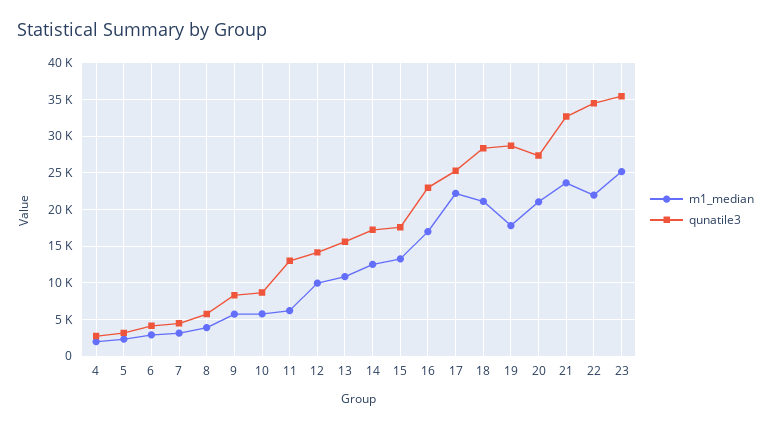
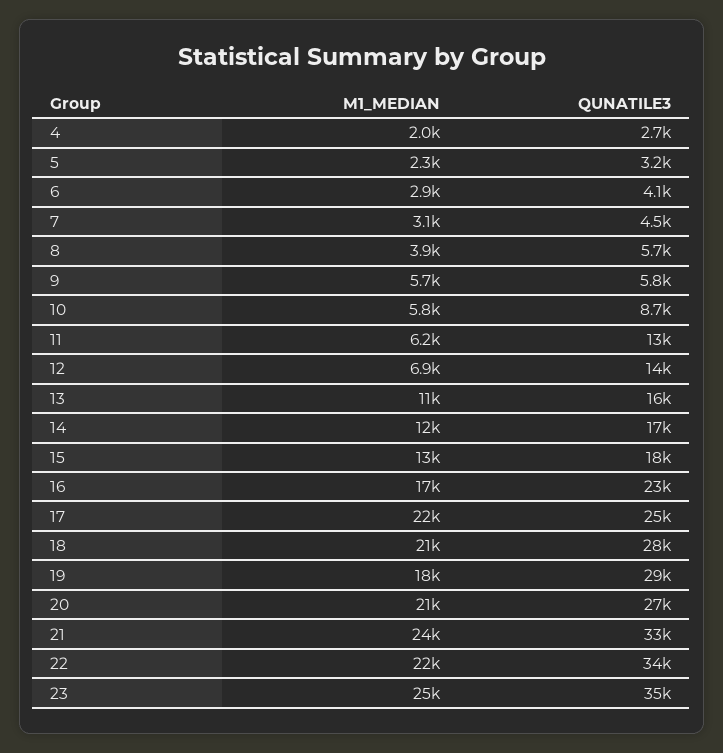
  {
    "m1_median": {
      "4": 2000,
      "5": 2300,
      "6": 2900,
      "7": 3100,
      "8": 3900,
      "9": 5700,
      "10": 5800,
      "11": 6200,
-     "12": 10000,
+     "12": 6900,
      "13": 11000,
      "14": 12000,
      "15": 13000,
      "16": 17000,
      "17": 22000,
      "18": 21000,
      "19": 18000,
      "20": 21000,
      "21": 24000,
      "22": 22000,
      "23": 25000
    },
    "qunatile3": {
      "4": 2700,
      "5": 3200,
      "6": 4100,
      "7": 4500,
      "8": 5700,
-     "9": 8000,
+     "9": 5800,
      "10": 8700,
      "11": 13000,
      "12": 14000,
      "13": 16000,
      "14": 17000,
      "15": 18000,
      "16": 23000,
      "17": 25000,
      "18": 28000,
      "19": 29000,
      "20": 27000,
      "21": 33000,
      "22": 34000,
      "23": 35000
    }
  }

